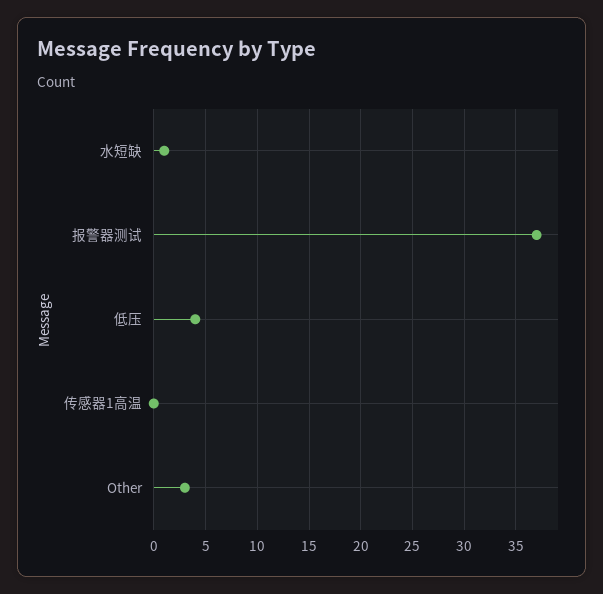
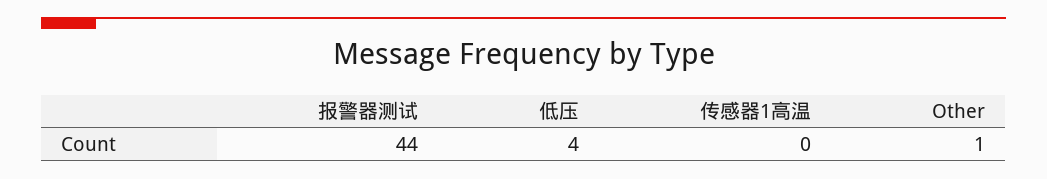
  {
-   "水短缺": 1,
-   "报警器测试": 37,
+   "报警器测试": 44,
    "低压": 4,
    "传感器1高温": 0,
-   "Other": 3
+   "Other": 1
  }

